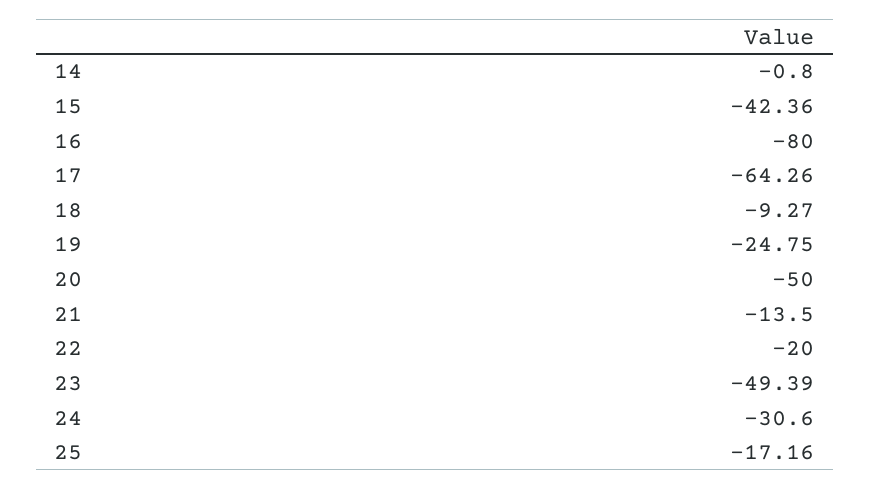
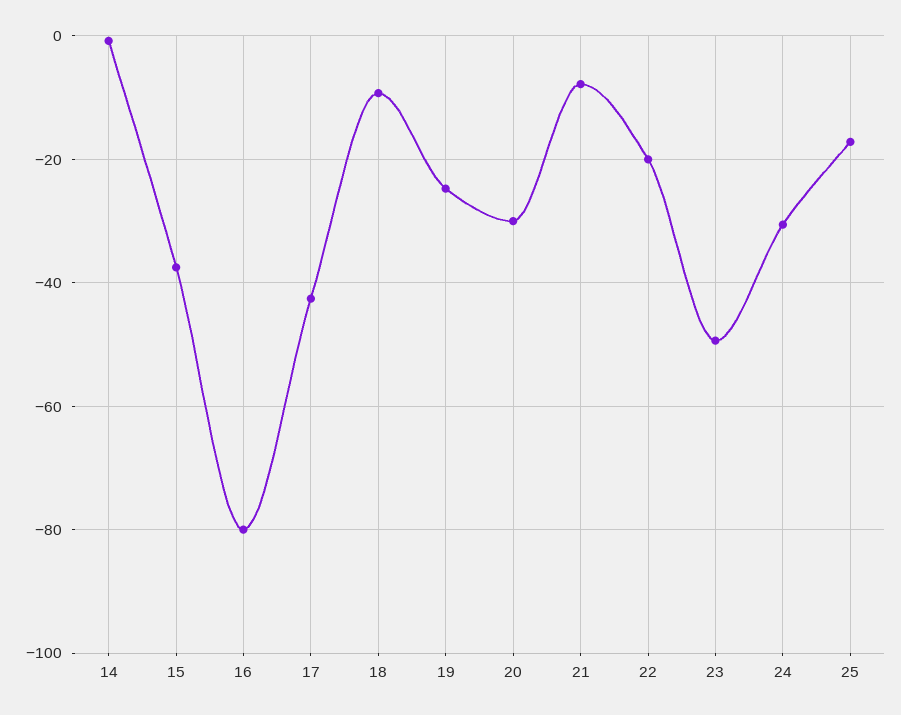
  {
    "14": -0.8,
-   "15": -42.36,
+   "15": -38,
    "16": -80,
-   "17": -64.26,
+   "17": -42,
    "18": -9.27,
    "19": -24.75,
-   "20": -50,
+   "20": -30,
-   "21": -13.5,
+   "21": -8,
    "22": -20,
    "23": -49.39,
    "24": -30.6,
    "25": -17.16
  }

